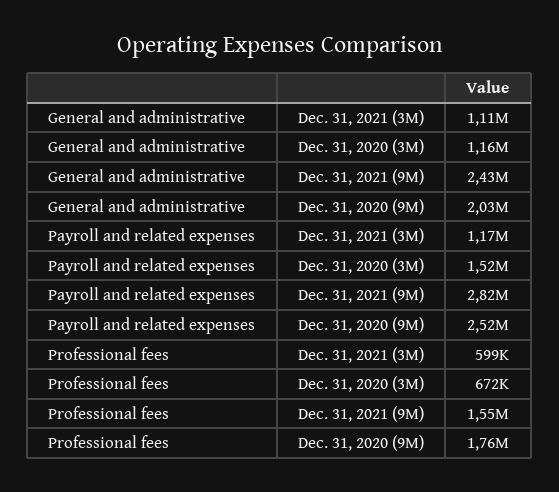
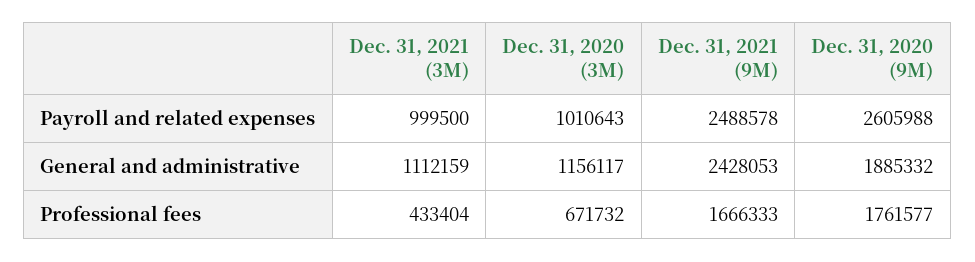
  {
    "General and administrative": {
      "Dec. 31, 2021 (3M)": 1112159,
      "Dec. 31, 2020 (3M)": 1156117,
      "Dec. 31, 2021 (9M)": 2428053,
-     "Dec. 31, 2020 (9M)": 2030000
+     "Dec. 31, 2020 (9M)": 1885332
    },
    "Payroll and related expenses": {
-     "Dec. 31, 2021 (3M)": 1170000,
+     "Dec. 31, 2021 (3M)": 999500,
-     "Dec. 31, 2020 (3M)": 1520000,
+     "Dec. 31, 2020 (3M)": 1010643,
-     "Dec. 31, 2021 (9M)": 2820000,
+     "Dec. 31, 2021 (9M)": 2488578,
-     "Dec. 31, 2020 (9M)": 2520000
+     "Dec. 31, 2020 (9M)": 2605988
    },
    "Professional fees": {
-     "Dec. 31, 2021 (3M)": 599000,
+     "Dec. 31, 2021 (3M)": 433404,
      "Dec. 31, 2020 (3M)": 671732,
-     "Dec. 31, 2021 (9M)": 1550000,
+     "Dec. 31, 2021 (9M)": 1666333,
      "Dec. 31, 2020 (9M)": 1761577
    }
  }

